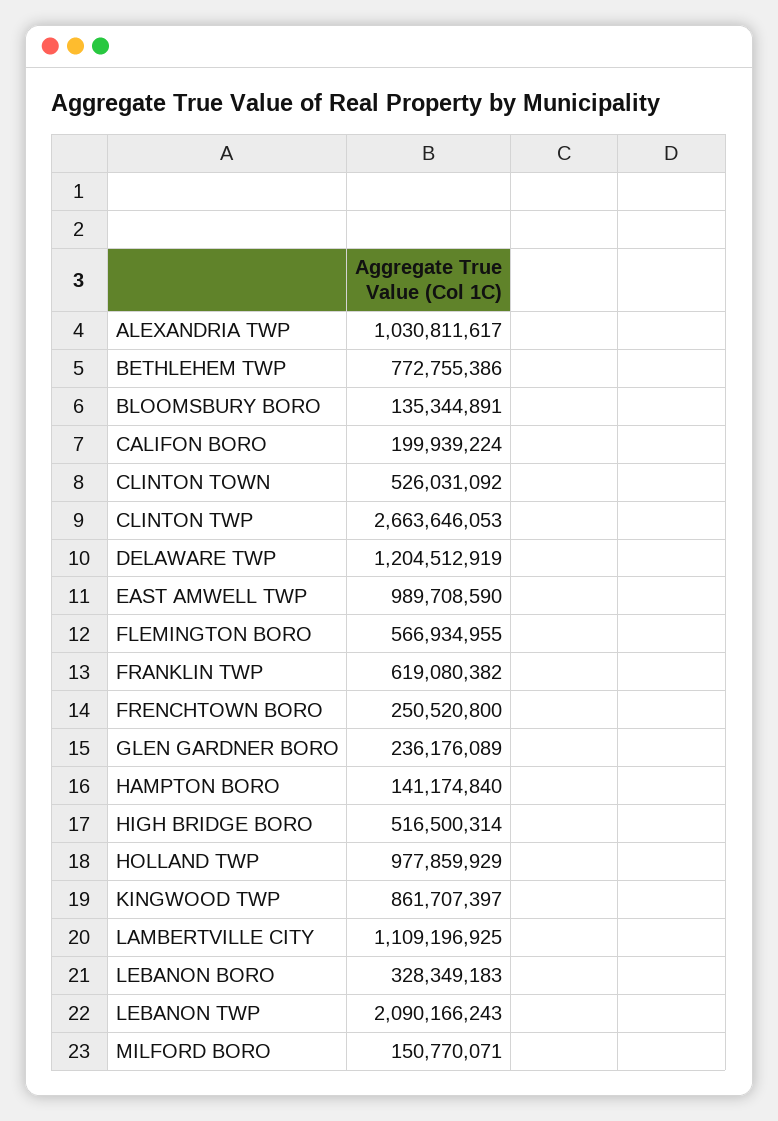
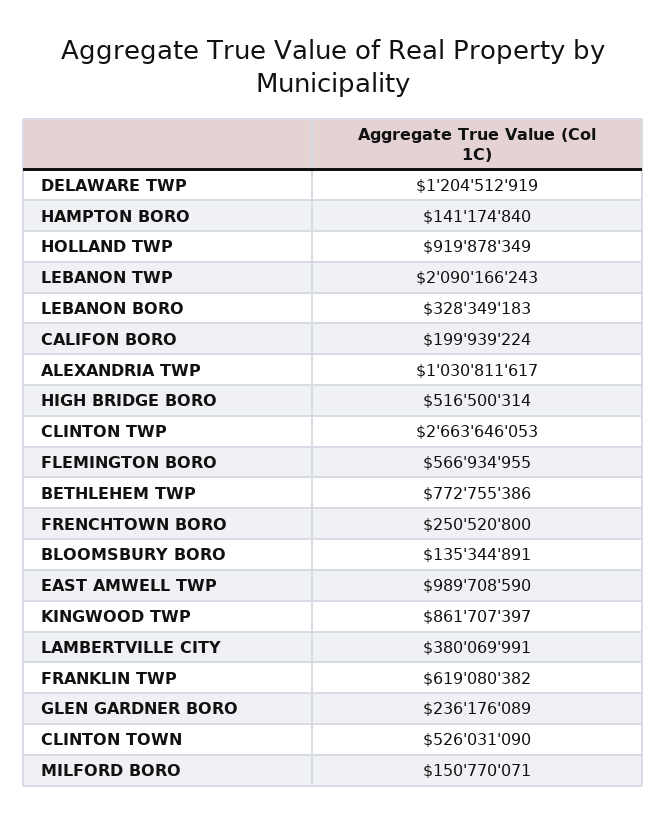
  {
    "ALEXANDRIA TWP": 1030811617,
    "BETHLEHEM TWP": 772755386,
    "BLOOMSBURY BORO": 135344891,
    "CALIFON BORO": 199939224,
-   "CLINTON TOWN": 526031092,
+   "CLINTON TOWN": 526031090,
    "CLINTON TWP": 2663646053,
    "DELAWARE TWP": 1204512919,
    "EAST AMWELL TWP": 989708590,
    "FLEMINGTON BORO": 566934955,
    "FRANKLIN TWP": 619080382,
    "FRENCHTOWN BORO": 250520800,
    "GLEN GARDNER BORO": 236176089,
    "HAMPTON BORO": 141174840,
    "HIGH BRIDGE BORO": 516500314,
-   "HOLLAND TWP": 977859929,
+   "HOLLAND TWP": 919878349,
    "KINGWOOD TWP": 861707397,
-   "LAMBERTVILLE CITY": 1109196925,
+   "LAMBERTVILLE CITY": 380069991,
    "LEBANON BORO": 328349183,
    "LEBANON TWP": 2090166243,
    "MILFORD BORO": 150770071
  }

